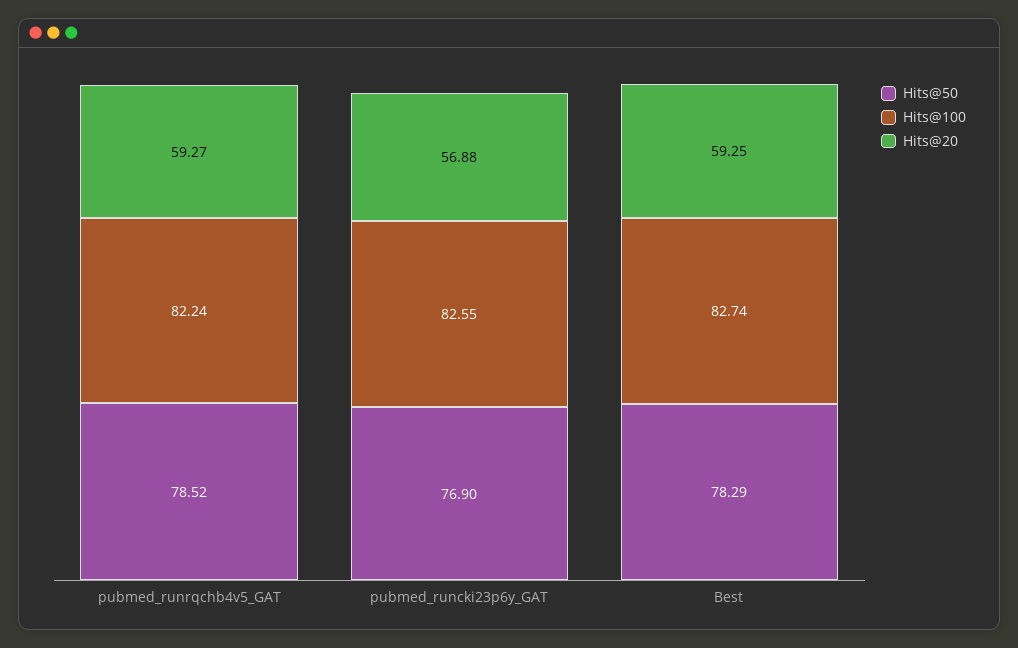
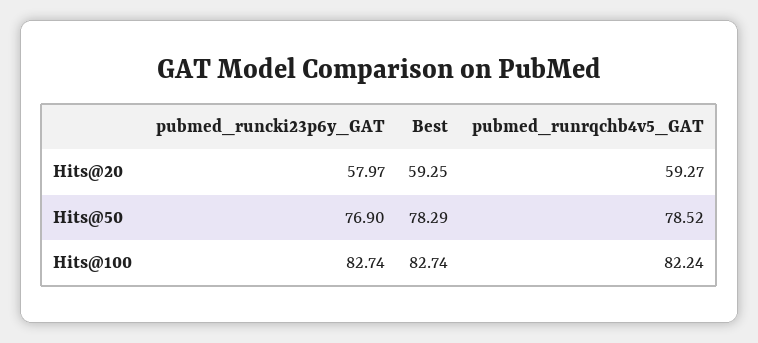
  {
    "Hits@50": {
      "pubmed_runrqchb4v5_GAT": 78.52,
      "pubmed_runcki23p6y_GAT": 76.9,
      "Best": 78.29
    },
    "Hits@100": {
      "pubmed_runrqchb4v5_GAT": 82.24,
-     "pubmed_runcki23p6y_GAT": 82.55,
+     "pubmed_runcki23p6y_GAT": 82.74,
      "Best": 82.74
    },
    "Hits@20": {
      "pubmed_runrqchb4v5_GAT": 59.27,
-     "pubmed_runcki23p6y_GAT": 56.88,
+     "pubmed_runcki23p6y_GAT": 57.97,
      "Best": 59.25
    }
  }

